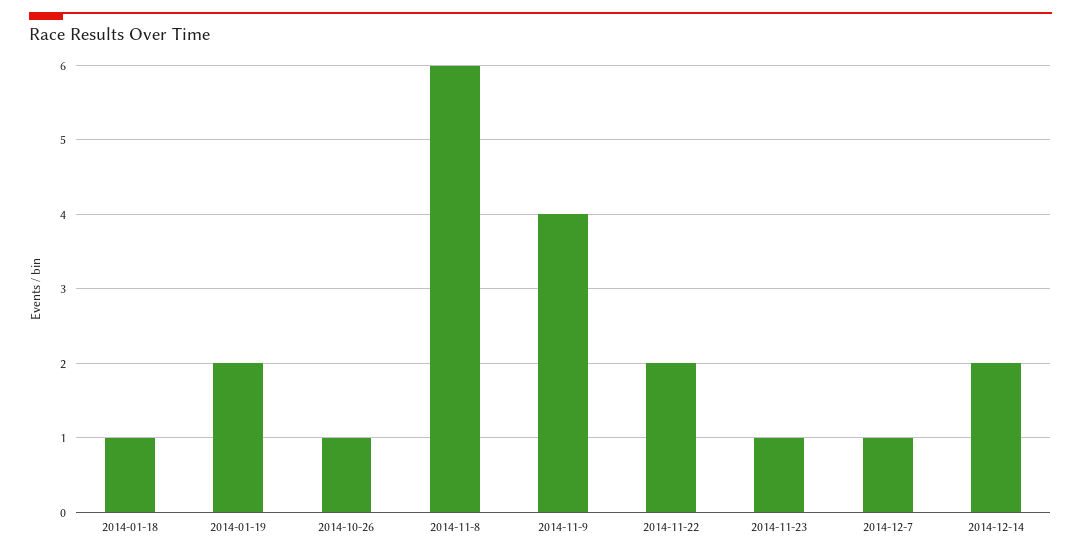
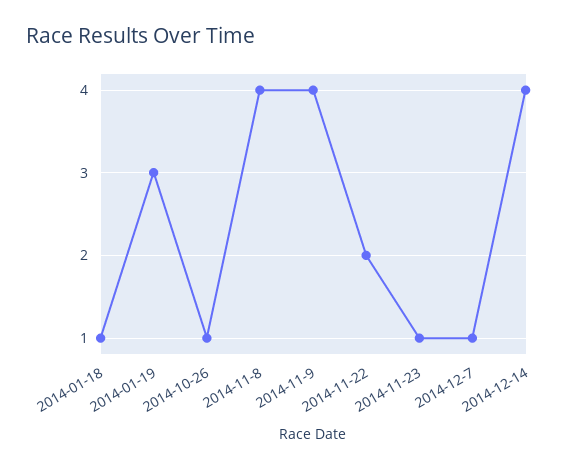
  {
    "2014-01-18": 1,
-   "2014-01-19": 2,
+   "2014-01-19": 3,
    "2014-10-26": 1,
-   "2014-11-8": 6,
+   "2014-11-8": 4,
    "2014-11-9": 4,
    "2014-11-22": 2,
    "2014-11-23": 1,
    "2014-12-7": 1,
-   "2014-12-14": 2
+   "2014-12-14": 4
  }

